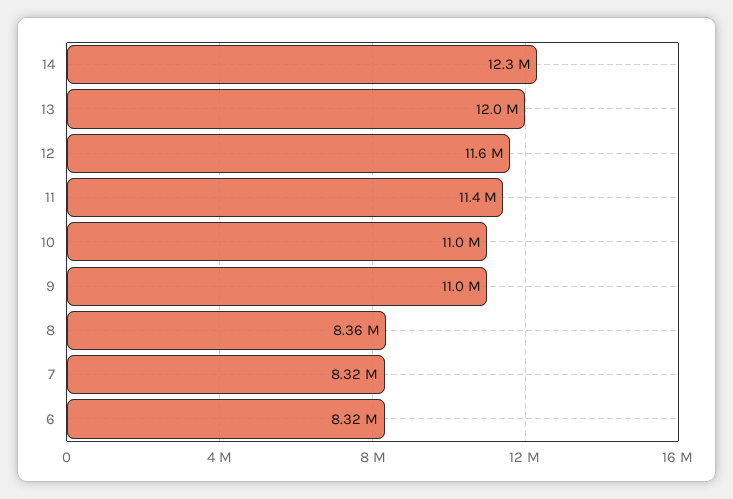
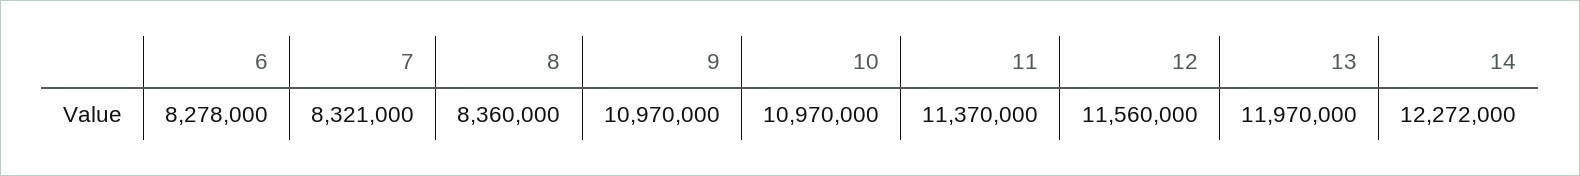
  {
    "14": 12272000,
    "13": 11970000,
    "12": 11560000,
    "11": 11370000,
    "10": 10970000,
    "9": 10970000,
    "8": 8360000,
    "7": 8321000,
-   "6": 8320000
+   "6": 8278000
  }

